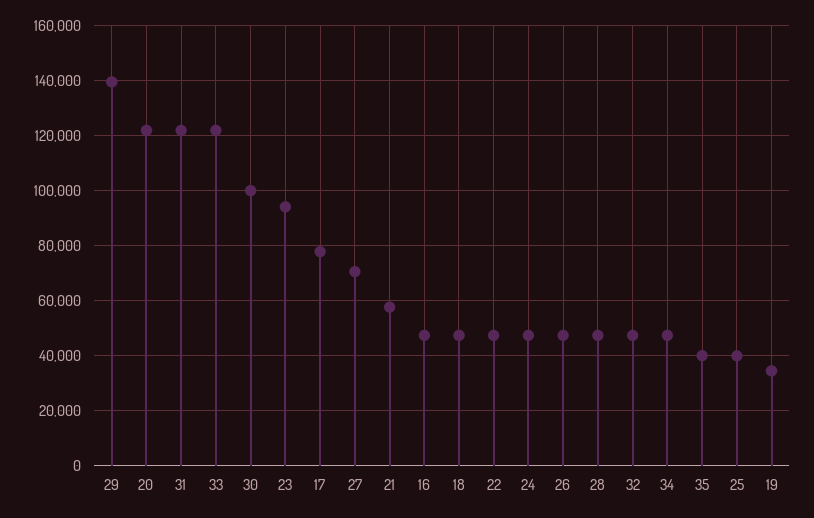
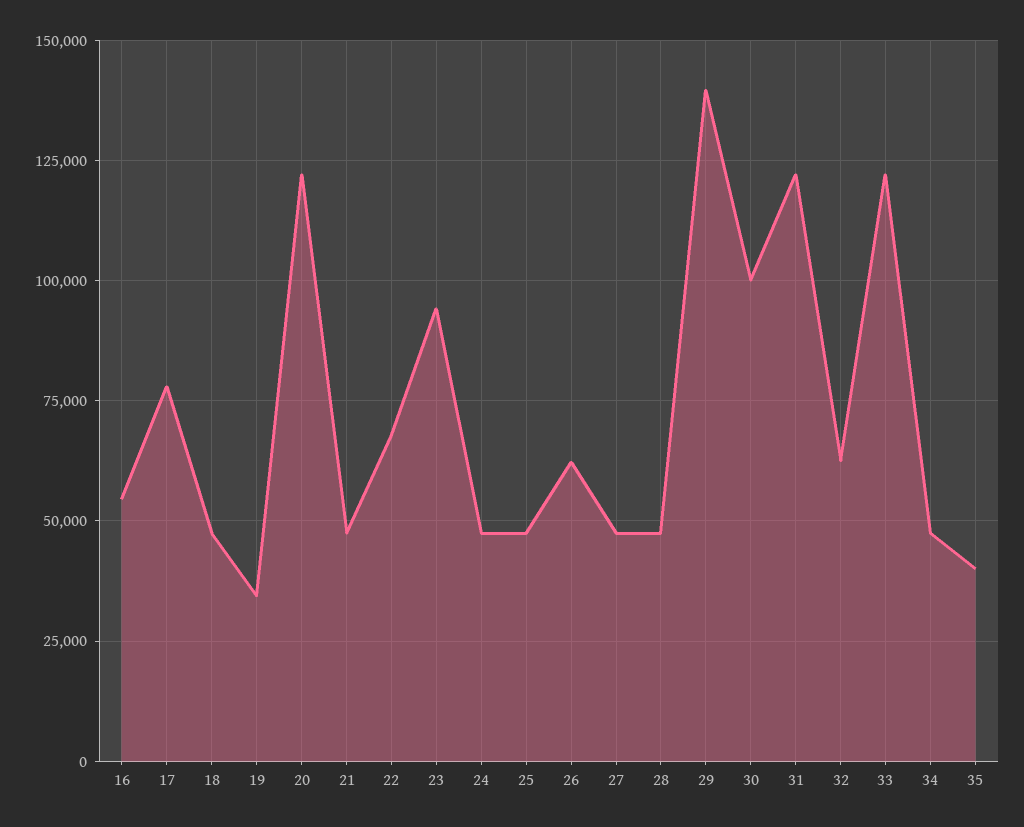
  {
    "29": 140000,
    "20": 122500,
    "31": 122500,
    "33": 122500,
    "30": 100000,
    "23": 95000,
    "17": 77500,
-   "27": 70000,
+   "27": 47500,
-   "21": 57500,
+   "21": 47500,
-   "16": 47500,
+   "16": 55000,
    "18": 47500,
-   "22": 47500,
+   "22": 67500,
    "24": 47500,
-   "26": 47500,
+   "26": 62500,
    "28": 47500,
-   "32": 47500,
+   "32": 62500,
    "34": 47500,
    "35": 40000,
-   "25": 40000,
+   "25": 47500,
    "19": 35000
  }

